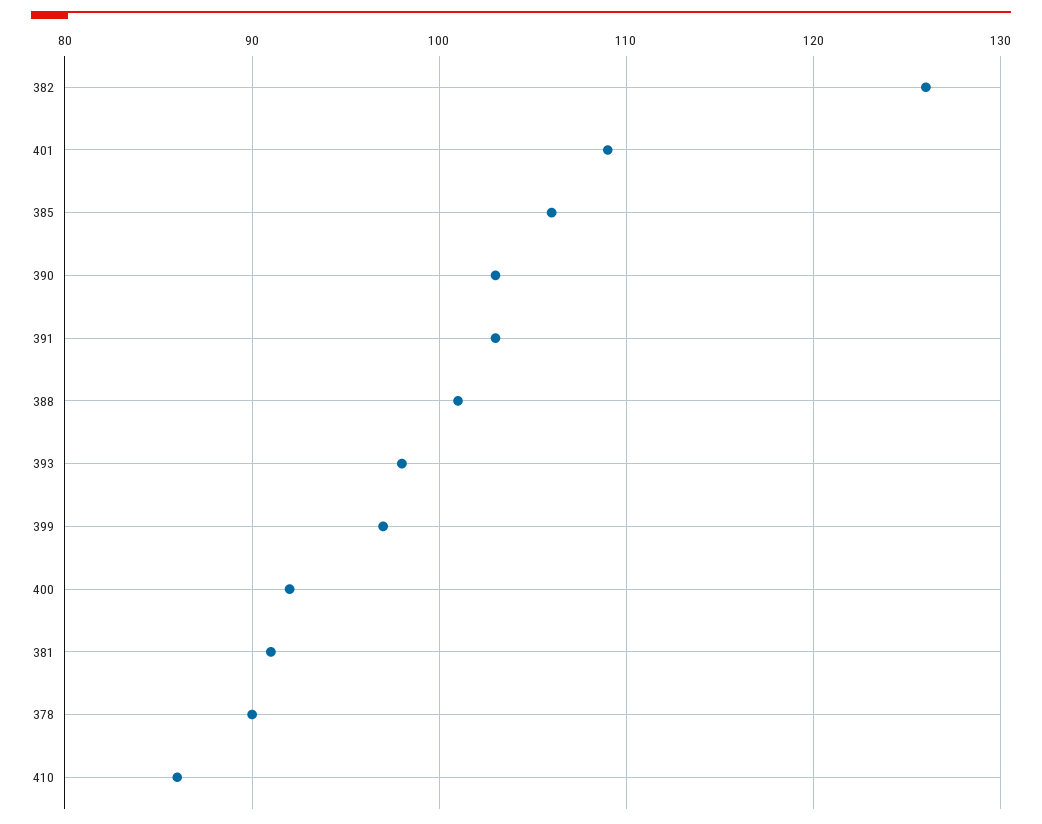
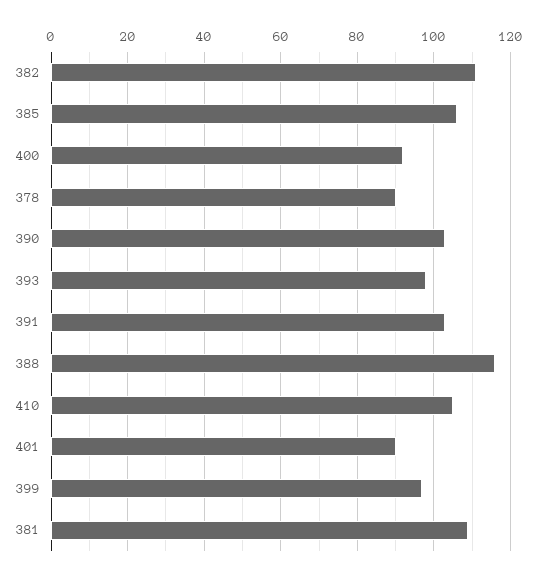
  {
-   "382": 126,
+   "382": 110,
-   "401": 109,
+   "401": 90,
    "385": 106,
    "390": 103,
    "391": 103,
-   "388": 101,
+   "388": 115,
    "393": 98,
    "399": 97,
    "400": 92,
-   "381": 91,
+   "381": 110,
    "378": 90,
-   "410": 86
+   "410": 105
  }

